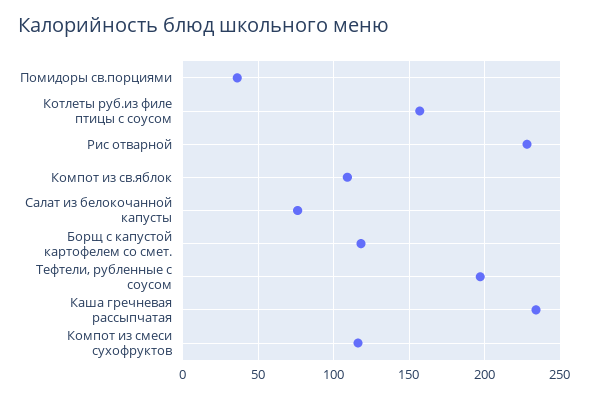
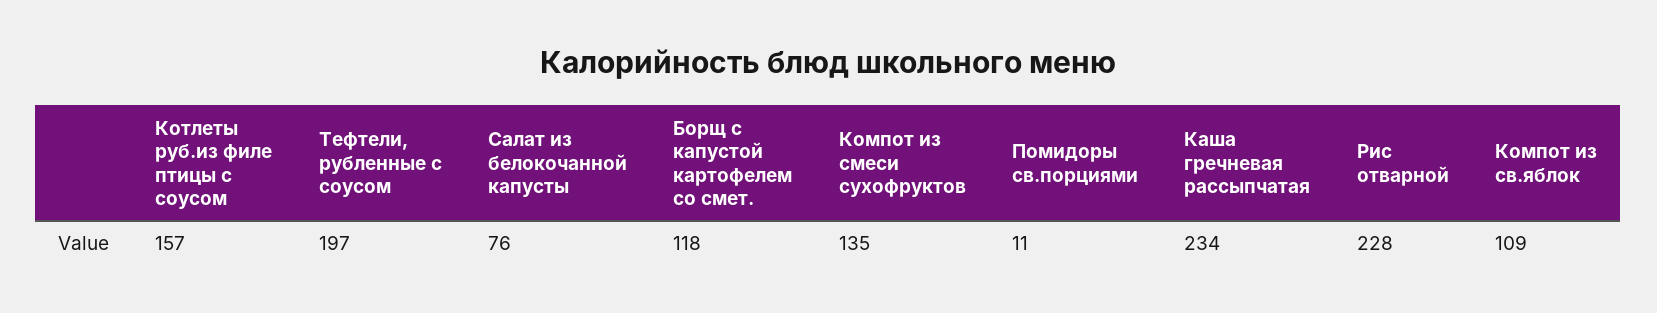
  {
-   "Помидоры св.порциями": 35,
+   "Помидоры св.порциями": 11,
    "Котлеты руб.из филе птицы с соусом": 157,
    "Рис отварной": 228,
    "Компот из св.яблок": 109,
    "Салат из белокочанной капусты": 76,
    "Борщ с капустой картофелем со смет.": 118,
    "Тефтели, рубленные с соусом": 197,
    "Каша гречневая рассыпчатая": 234,
-   "Компот из смеси сухофруктов": 115
+   "Компот из смеси сухофруктов": 135
  }

